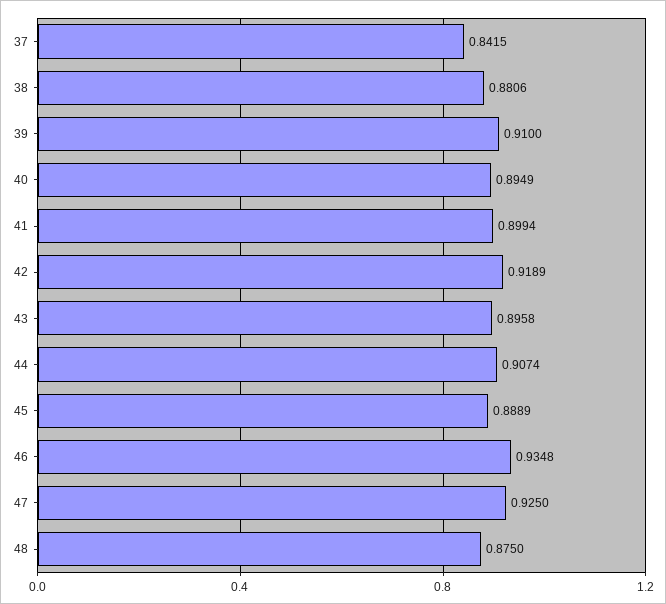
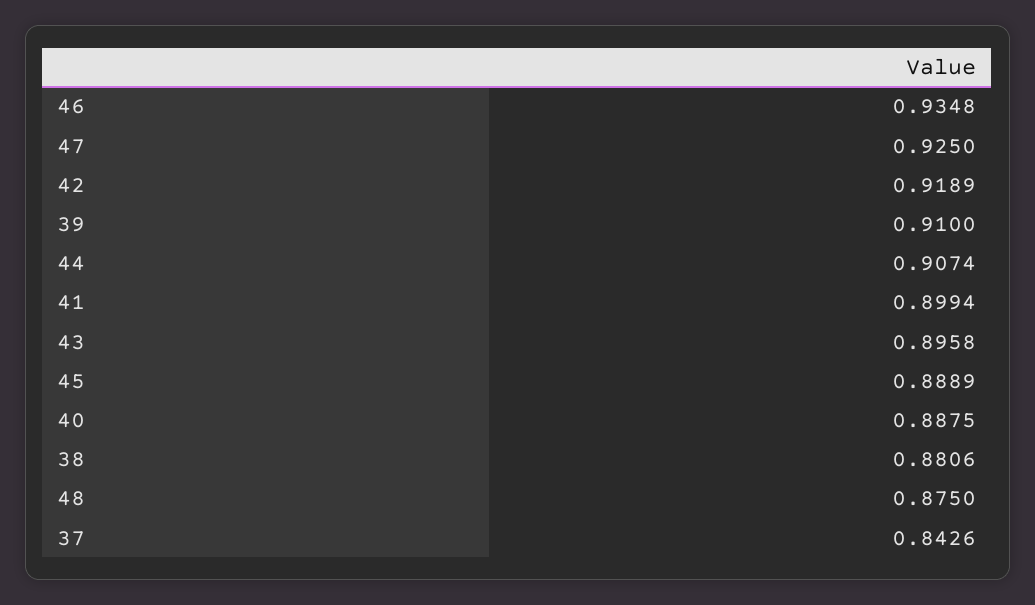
  {
-   "37": 0.8415,
+   "37": 0.8426,
    "38": 0.8806,
    "39": 0.91,
-   "40": 0.8949,
+   "40": 0.8875,
    "41": 0.8994,
    "42": 0.9189,
    "43": 0.8958,
    "44": 0.9074,
    "45": 0.8889,
    "46": 0.9348,
    "47": 0.925,
    "48": 0.875
  }

